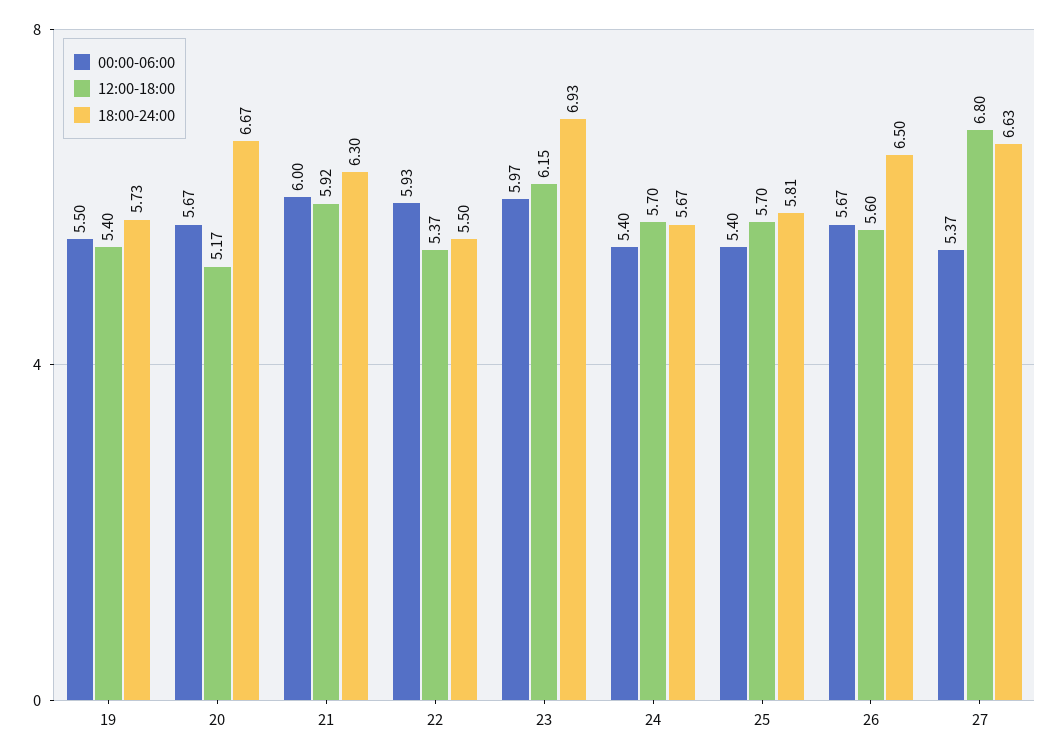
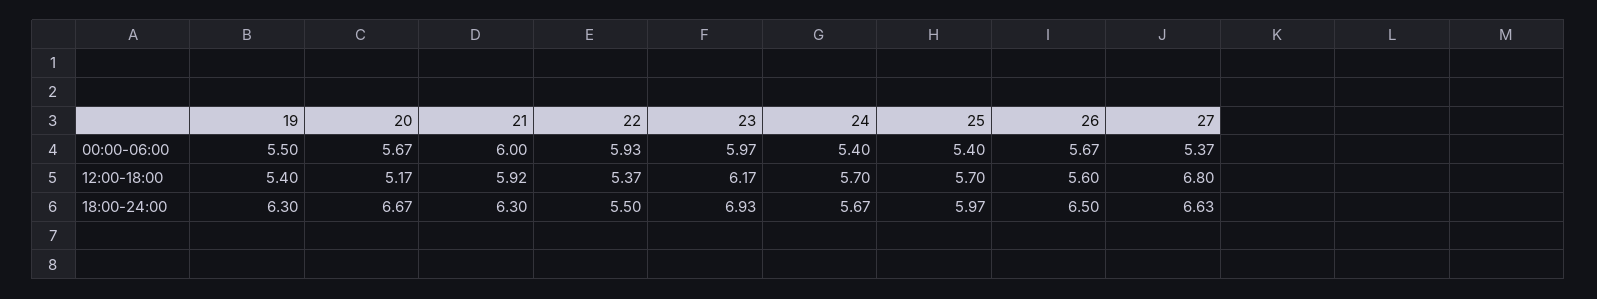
  {
    "00:00-06:00": {
      "19": 5.5,
      "20": 5.67,
      "21": 6,
      "22": 5.93,
      "23": 5.97,
      "24": 5.4,
      "25": 5.4,
      "26": 5.67,
      "27": 5.37
    },
    "12:00-18:00": {
      "19": 5.4,
      "20": 5.17,
      "21": 5.92,
      "22": 5.37,
-     "23": 6.15,
+     "23": 6.17,
      "24": 5.7,
      "25": 5.7,
      "26": 5.6,
      "27": 6.8
    },
    "18:00-24:00": {
-     "19": 5.73,
+     "19": 6.3,
      "20": 6.67,
      "21": 6.3,
      "22": 5.5,
      "23": 6.93,
      "24": 5.67,
-     "25": 5.81,
+     "25": 5.97,
      "26": 6.5,
      "27": 6.63
    }
  }

